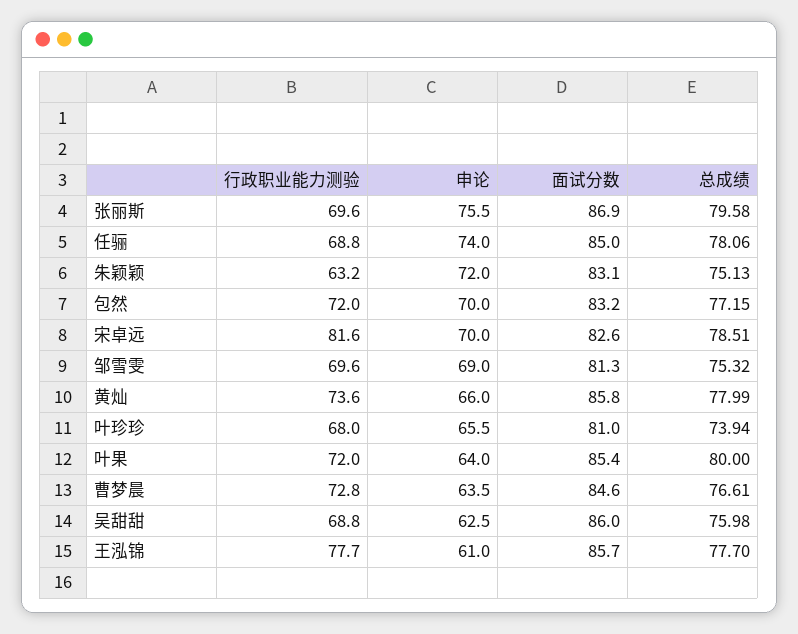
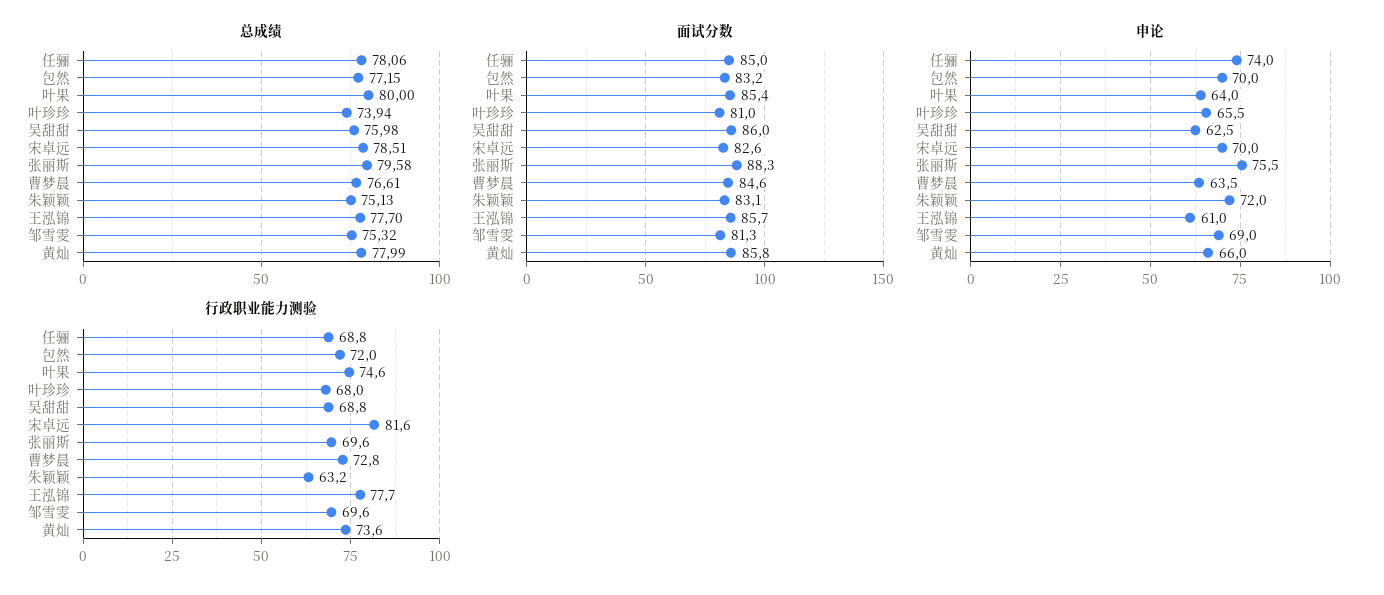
  {
    "行政职业能力测验": {
      "张丽斯": 69.6,
      "任骊": 68.8,
      "朱颖颖": 63.2,
      "包然": 72,
      "宋卓远": 81.6,
      "邹雪雯": 69.6,
      "黄灿": 73.6,
      "叶珍珍": 68,
-     "叶果": 72,
+     "叶果": 74.6,
      "曹梦晨": 72.8,
      "吴甜甜": 68.8,
      "王泓锦": 77.7
    },
    "申论": {
      "张丽斯": 75.5,
      "任骊": 74,
      "朱颖颖": 72,
      "包然": 70,
      "宋卓远": 70,
      "邹雪雯": 69,
      "黄灿": 66,
      "叶珍珍": 65.5,
      "叶果": 64,
      "曹梦晨": 63.5,
      "吴甜甜": 62.5,
      "王泓锦": 61
    },
    "面试分数": {
-     "张丽斯": 86.9,
+     "张丽斯": 88.3,
      "任骊": 85,
      "朱颖颖": 83.1,
      "包然": 83.2,
      "宋卓远": 82.6,
      "邹雪雯": 81.3,
      "黄灿": 85.8,
      "叶珍珍": 81,
      "叶果": 85.4,
      "曹梦晨": 84.6,
      "吴甜甜": 86,
      "王泓锦": 85.7
    },
    "总成绩": {
      "张丽斯": 79.58,
      "任骊": 78.06,
      "朱颖颖": 75.13,
      "包然": 77.15,
      "宋卓远": 78.51,
      "邹雪雯": 75.32,
      "黄灿": 77.99,
      "叶珍珍": 73.94,
      "叶果": 80,
      "曹梦晨": 76.61,
      "吴甜甜": 75.98,
      "王泓锦": 77.7
    }
  }

